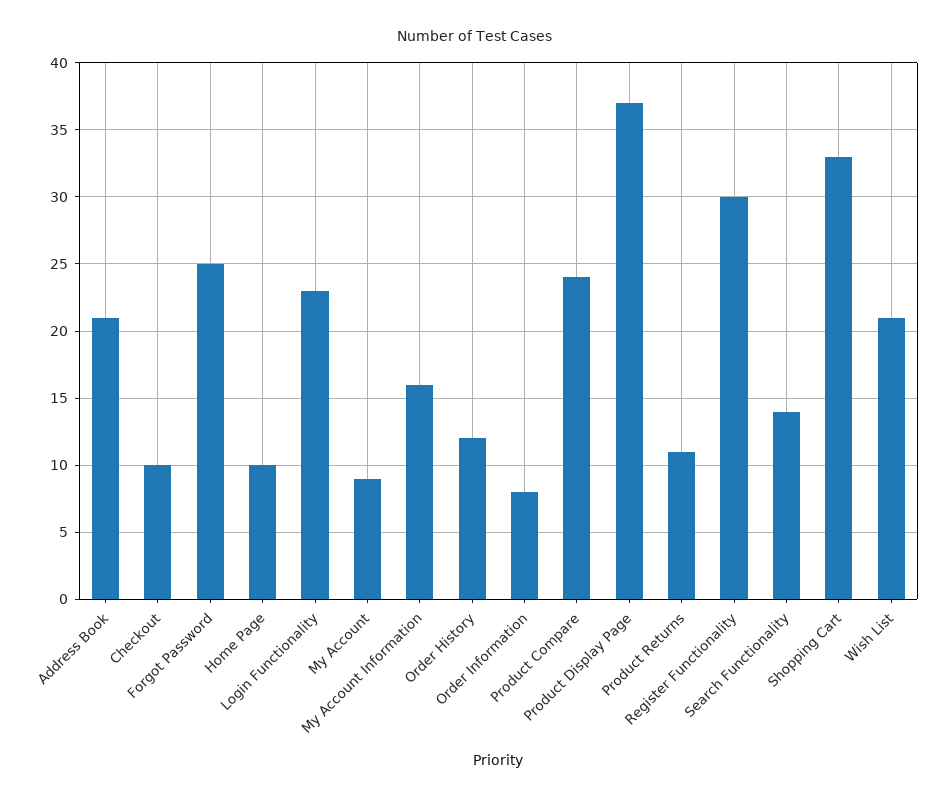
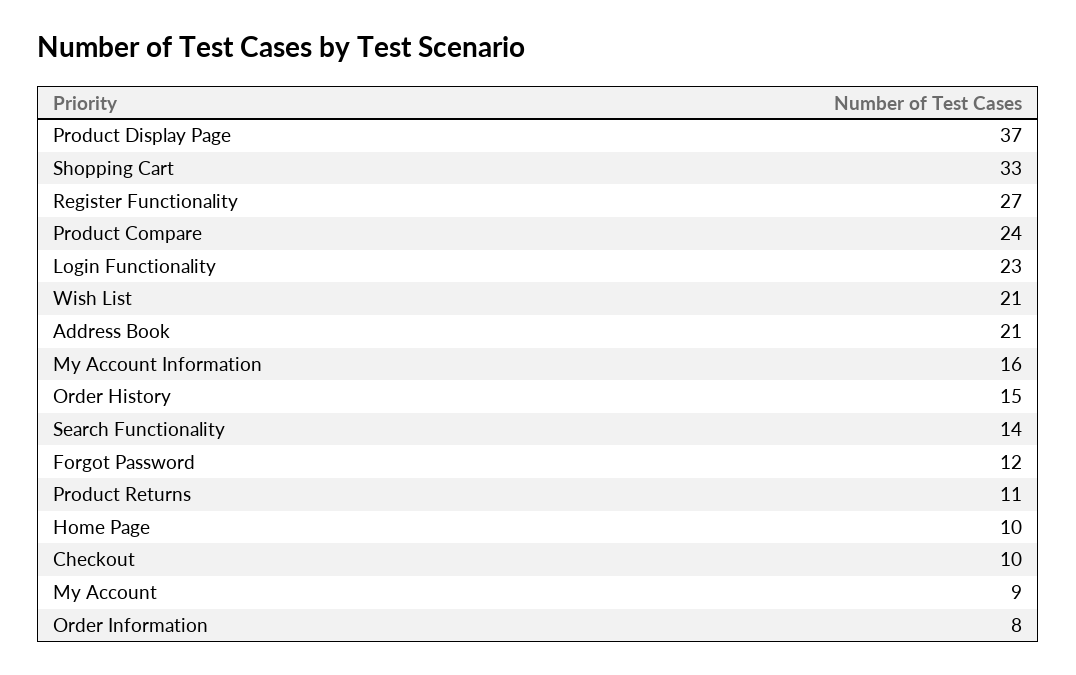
  {
    "Address Book": 21,
    "Checkout": 10,
-   "Forgot Password": 25,
+   "Forgot Password": 12,
    "Home Page": 10,
    "Login Functionality": 23,
    "My Account": 9,
    "My Account Information": 16,
-   "Order History": 12,
+   "Order History": 15,
    "Order Information": 8,
    "Product Compare": 24,
    "Product Display Page": 37,
    "Product Returns": 11,
-   "Register Functionality": 30,
+   "Register Functionality": 27,
    "Search Functionality": 14,
    "Shopping Cart": 33,
    "Wish List": 21
  }

